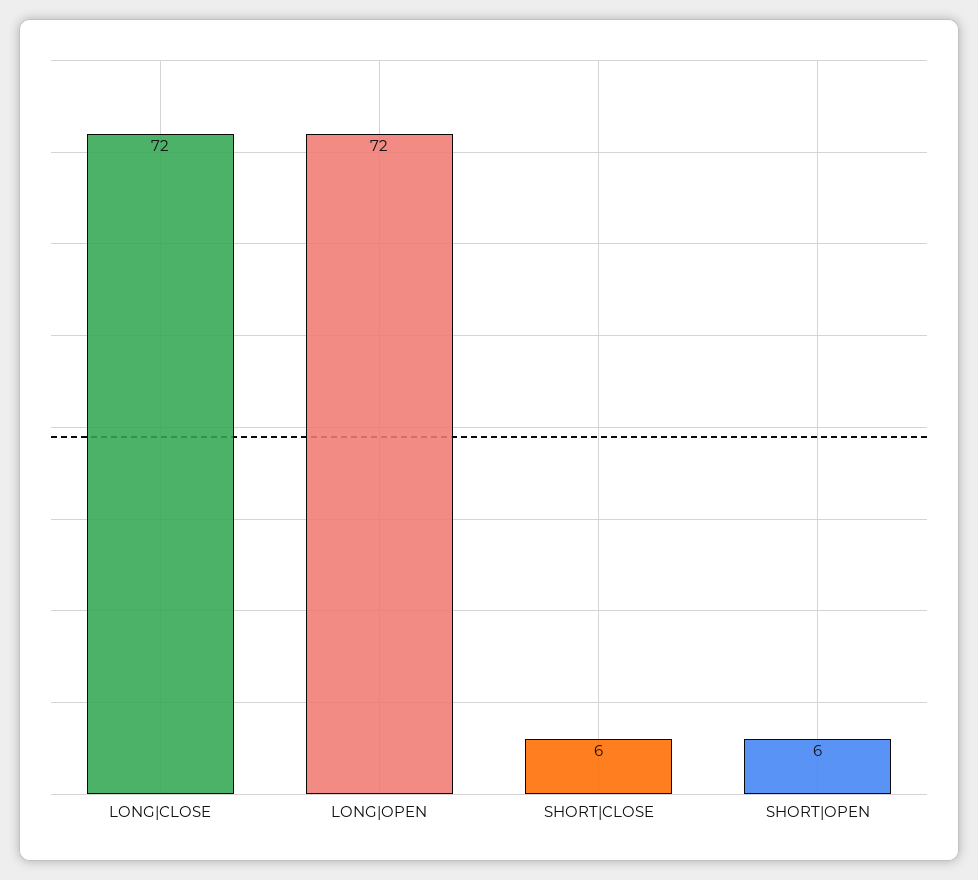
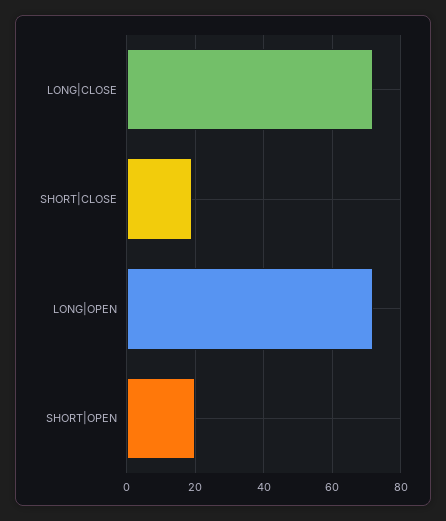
  {
    "LONG|CLOSE": 72,
    "LONG|OPEN": 72,
-   "SHORT|CLOSE": 6,
+   "SHORT|CLOSE": 20,
-   "SHORT|OPEN": 6
+   "SHORT|OPEN": 20
  }

